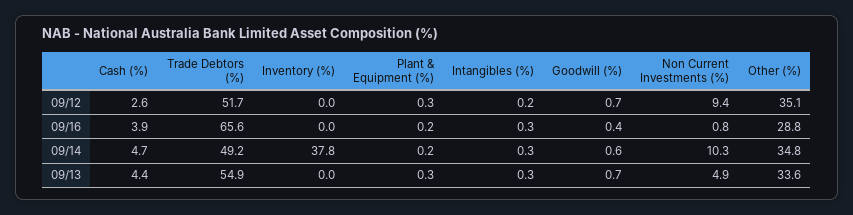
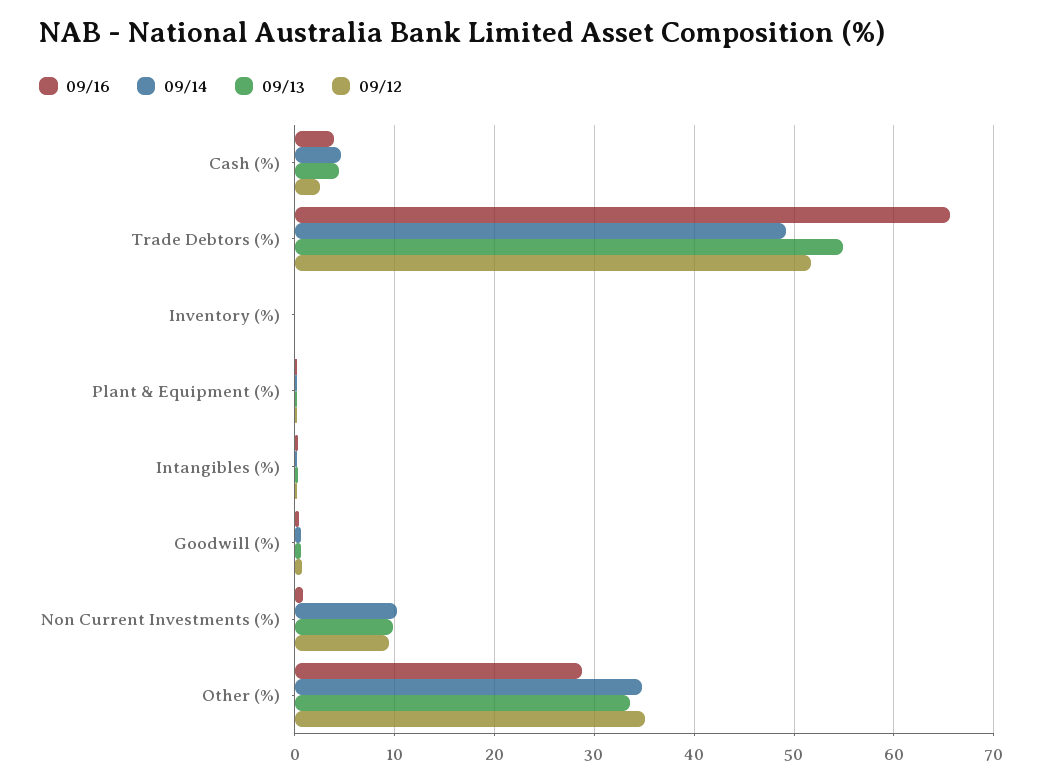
  {
    "09/12": {
      "Cash (%)": 2.6,
      "Trade Debtors (%)": 51.7,
      "Inventory (%)": 0,
      "Plant & Equipment (%)": 0.3,
      "Intangibles (%)": 0.2,
      "Goodwill (%)": 0.7,
      "Non Current Investments (%)": 9.4,
      "Other (%)": 35.1
    },
    "09/16": {
      "Cash (%)": 3.9,
      "Trade Debtors (%)": 65.6,
      "Inventory (%)": 0,
      "Plant & Equipment (%)": 0.2,
      "Intangibles (%)": 0.3,
      "Goodwill (%)": 0.4,
      "Non Current Investments (%)": 0.8,
      "Other (%)": 28.8
    },
    "09/14": {
      "Cash (%)": 4.7,
      "Trade Debtors (%)": 49.2,
-     "Inventory (%)": 37.8,
+     "Inventory (%)": 0,
      "Plant & Equipment (%)": 0.2,
      "Intangibles (%)": 0.3,
      "Goodwill (%)": 0.6,
      "Non Current Investments (%)": 10.3,
      "Other (%)": 34.8
    },
    "09/13": {
      "Cash (%)": 4.4,
      "Trade Debtors (%)": 54.9,
      "Inventory (%)": 0,
      "Plant & Equipment (%)": 0.3,
      "Intangibles (%)": 0.3,
      "Goodwill (%)": 0.7,
-     "Non Current Investments (%)": 4.9,
+     "Non Current Investments (%)": 10,
      "Other (%)": 33.6
    }
  }

